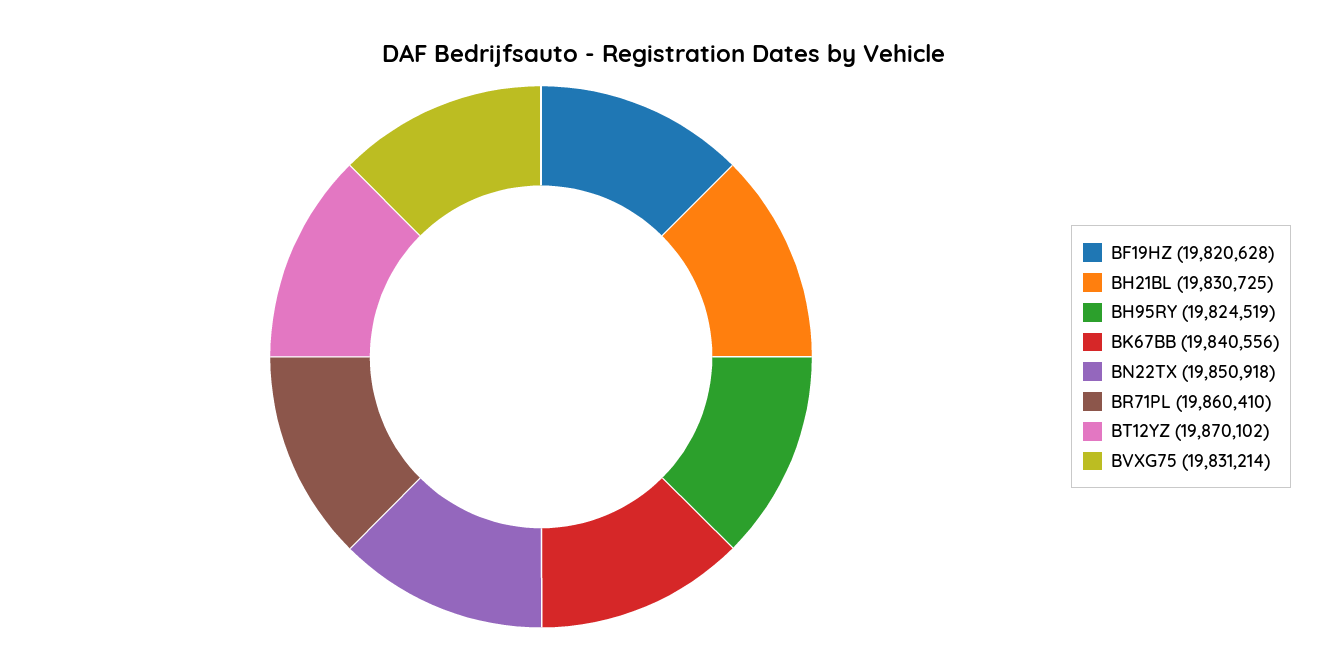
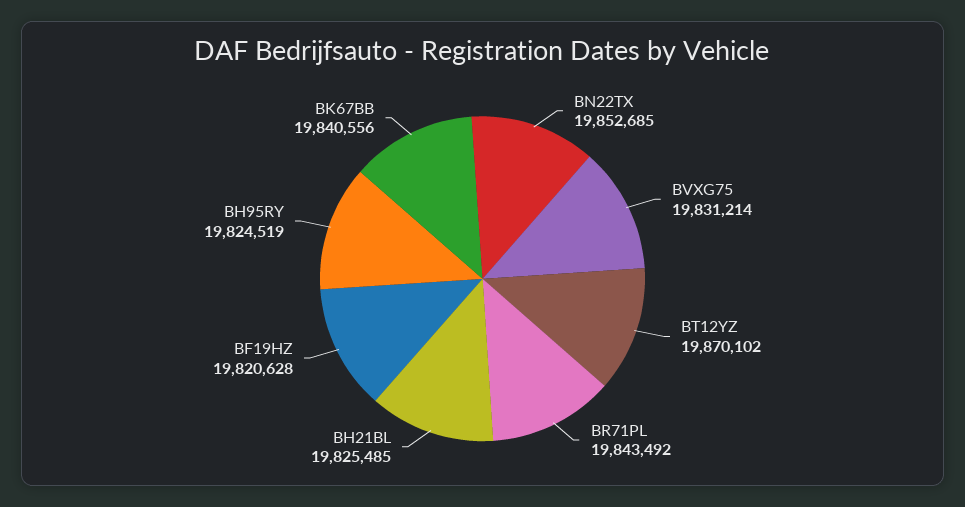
  {
    "BF19HZ": 19820628,
-   "BH21BL": 19830725,
+   "BH21BL": 19825485,
    "BH95RY": 19824519,
    "BK67BB": 19840556,
-   "BN22TX": 19850918,
+   "BN22TX": 19852685,
-   "BR71PL": 19860410,
+   "BR71PL": 19843492,
    "BT12YZ": 19870102,
    "BVXG75": 19831214
  }

